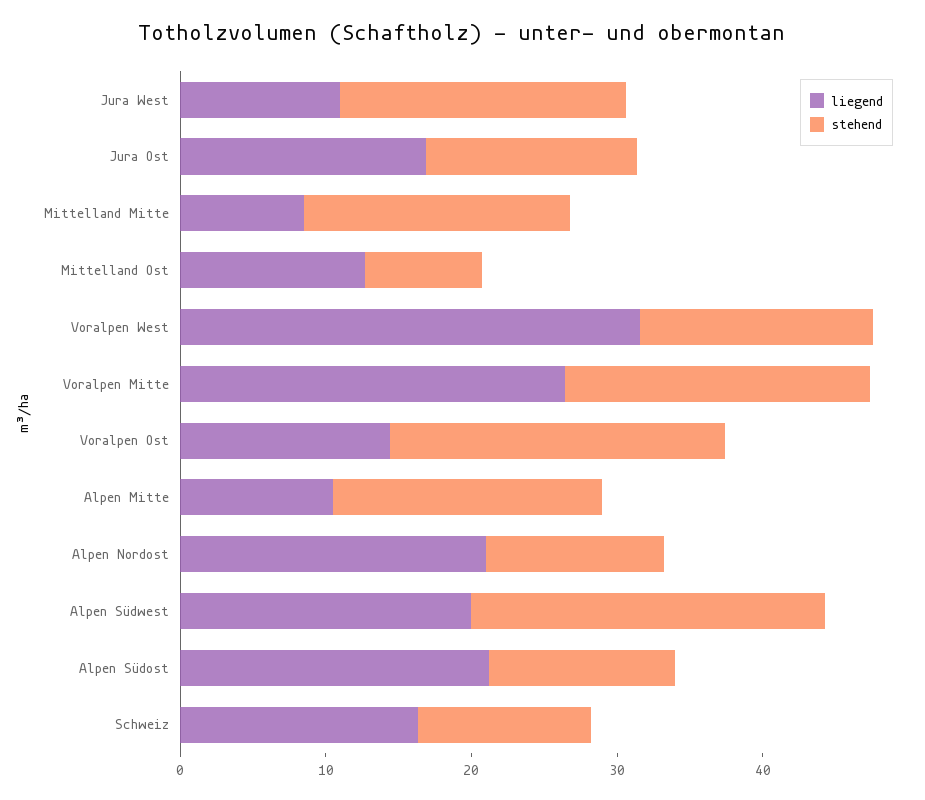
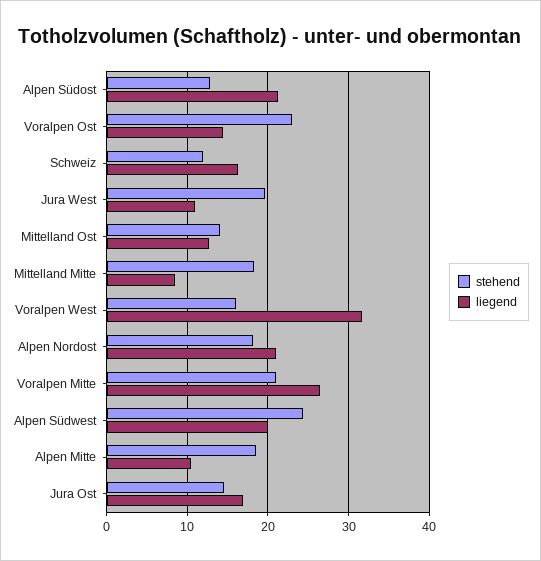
  {
    "liegend": {
      "Jura West": 11,
      "Jura Ost": 17,
      "Mittelland Mitte": 9,
      "Mittelland Ost": 13,
      "Voralpen West": 32,
      "Voralpen Mitte": 26,
      "Voralpen Ost": 14,
      "Alpen Mitte": 11,
      "Alpen Nordost": 21,
      "Alpen Südwest": 20,
      "Alpen Südost": 21,
      "Schweiz": 16
    },
    "stehend": {
      "Jura West": 20,
      "Jura Ost": 15,
      "Mittelland Mitte": 18,
-     "Mittelland Ost": 8,
+     "Mittelland Ost": 14,
      "Voralpen West": 16,
      "Voralpen Mitte": 21,
      "Voralpen Ost": 23,
      "Alpen Mitte": 19,
-     "Alpen Nordost": 12,
+     "Alpen Nordost": 18,
      "Alpen Südwest": 24,
      "Alpen Südost": 13,
      "Schweiz": 12
    }
  }

